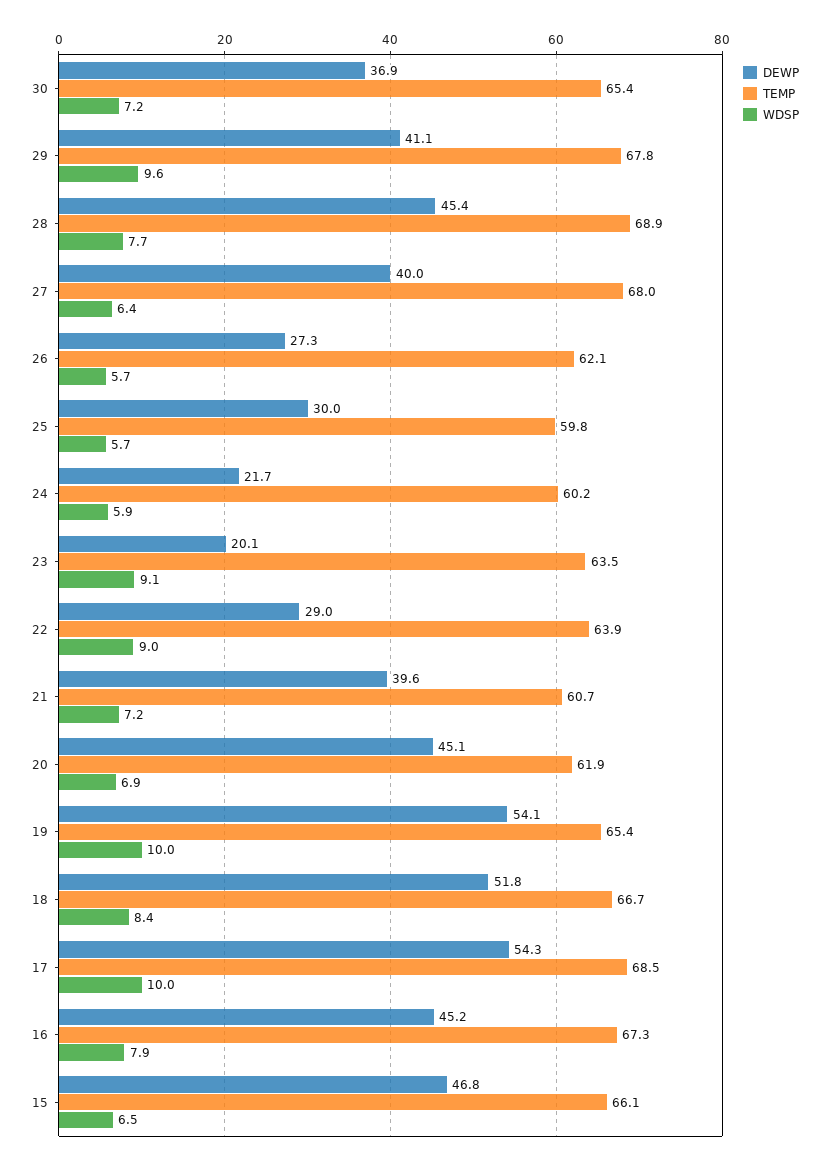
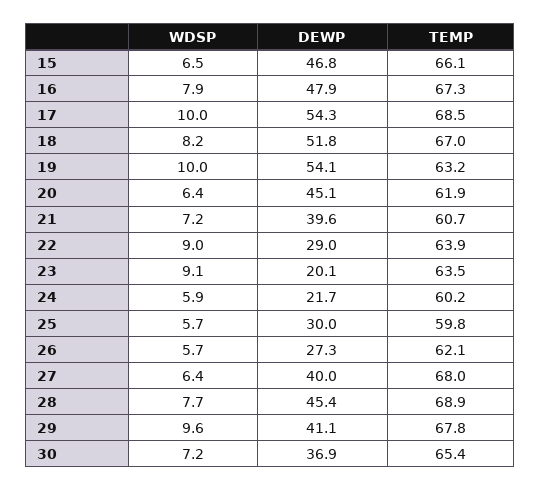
  {
    "DEWP": {
      "30": 36.9,
      "29": 41.1,
      "28": 45.4,
      "27": 40,
      "26": 27.3,
      "25": 30,
      "24": 21.7,
      "23": 20.1,
      "22": 29,
      "21": 39.6,
      "20": 45.1,
      "19": 54.1,
      "18": 51.8,
      "17": 54.3,
-     "16": 45.2,
+     "16": 47.9,
      "15": 46.8
    },
    "TEMP": {
      "30": 65.4,
      "29": 67.8,
      "28": 68.9,
      "27": 68,
      "26": 62.1,
      "25": 59.8,
      "24": 60.2,
      "23": 63.5,
      "22": 63.9,
      "21": 60.7,
      "20": 61.9,
-     "19": 65.4,
+     "19": 63.2,
-     "18": 66.7,
+     "18": 67,
      "17": 68.5,
      "16": 67.3,
      "15": 66.1
    },
    "WDSP": {
      "30": 7.2,
      "29": 9.6,
      "28": 7.7,
      "27": 6.4,
      "26": 5.7,
      "25": 5.7,
      "24": 5.9,
      "23": 9.1,
      "22": 9,
      "21": 7.2,
-     "20": 6.9,
+     "20": 6.4,
      "19": 10,
-     "18": 8.4,
+     "18": 8.2,
      "17": 10,
      "16": 7.9,
      "15": 6.5
    }
  }

